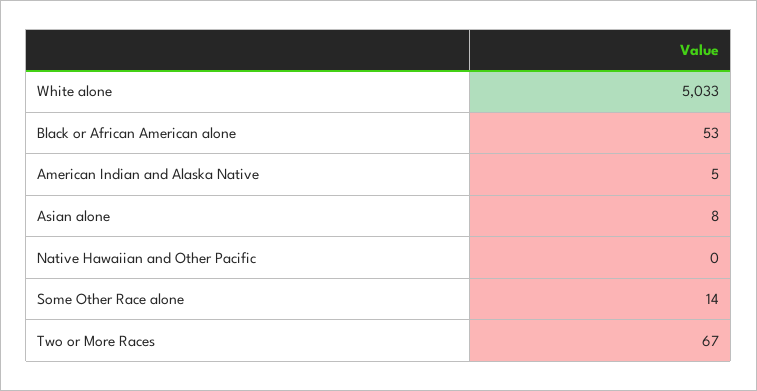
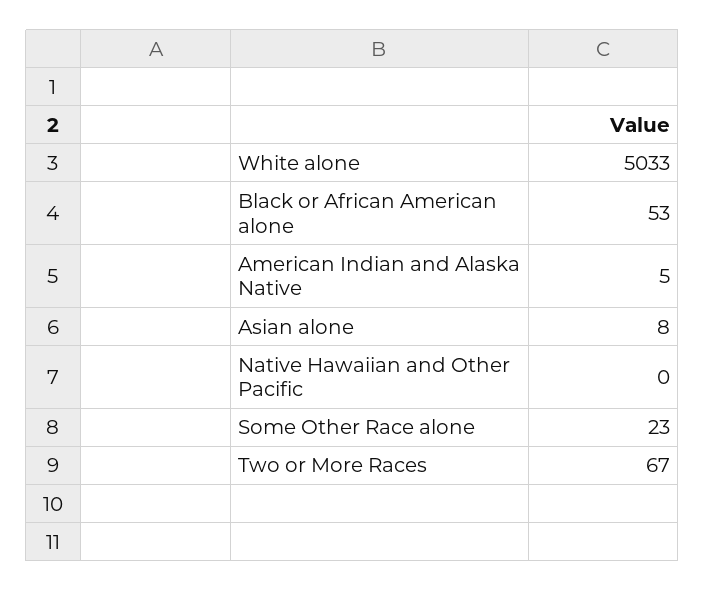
  {
    "White alone": 5033,
    "Black or African American alone": 53,
    "American Indian and Alaska Native": 5,
    "Asian alone": 8,
    "Native Hawaiian and Other Pacific": 0,
-   "Some Other Race alone": 14,
+   "Some Other Race alone": 23,
    "Two or More Races": 67
  }

